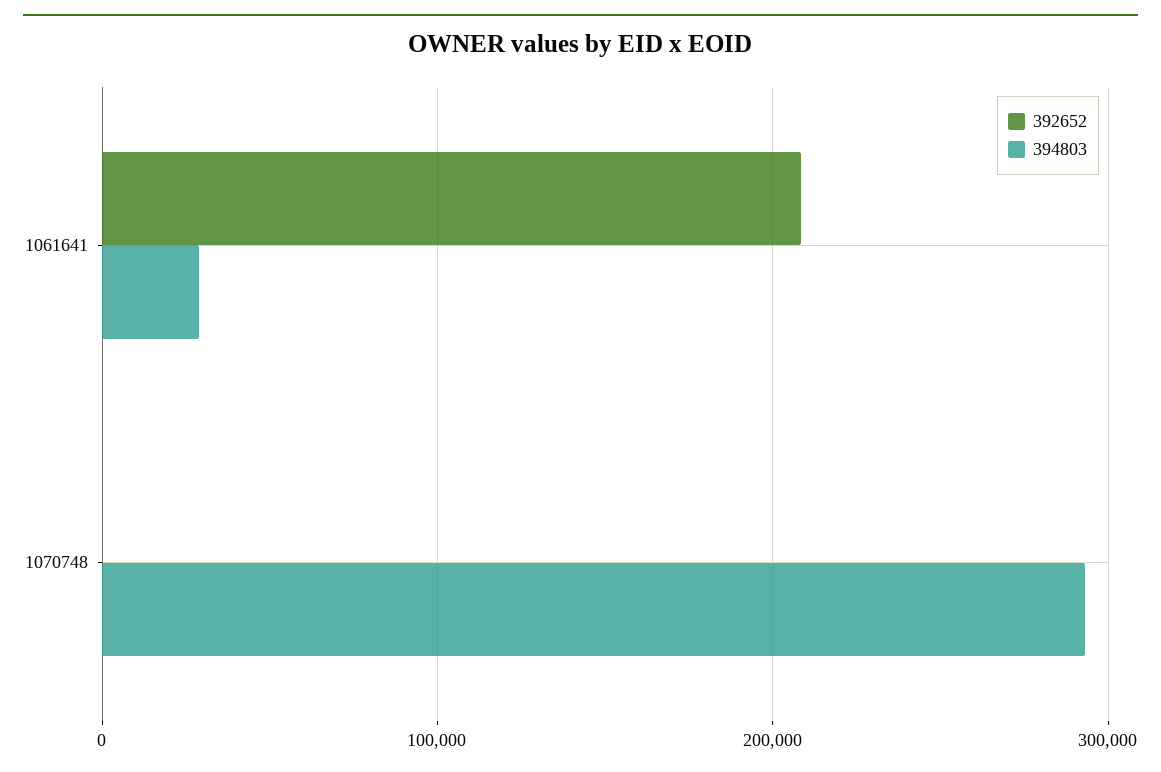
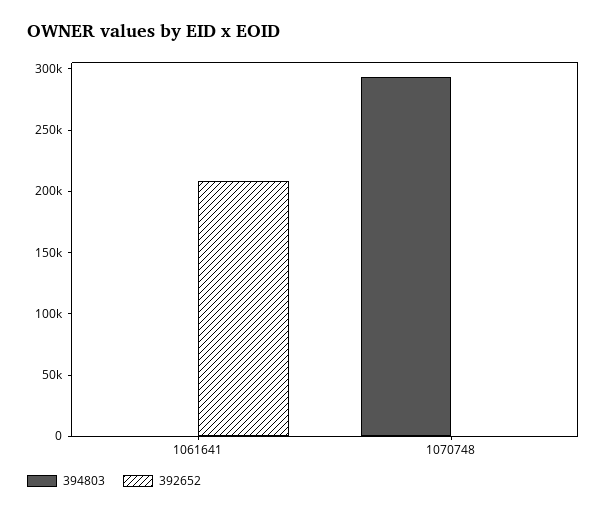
  {
    "392652": {
      "1061641": 210000,
      "1070748": 0
    },
    "394803": {
-     "1061641": 30000,
+     "1061641": 0,
      "1070748": 290000
    }
  }

